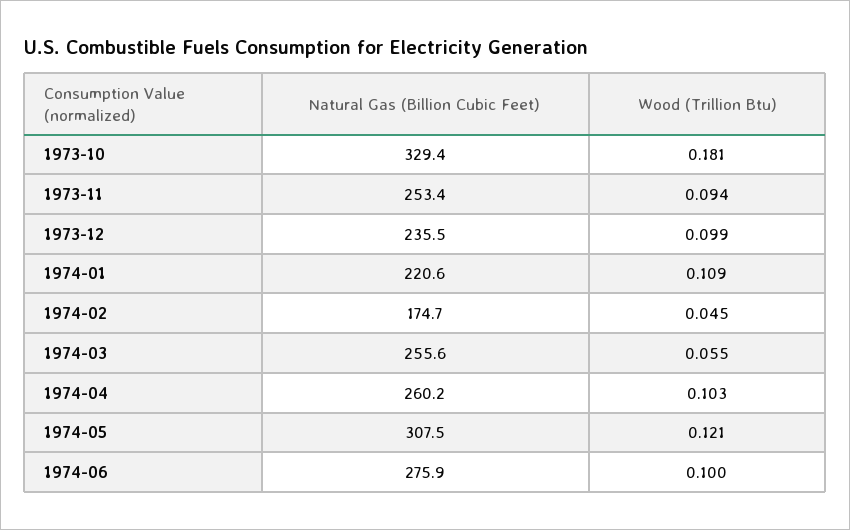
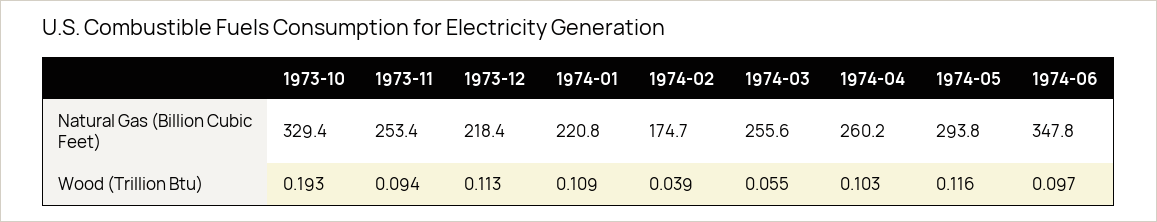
  {
    "Natural Gas (Billion Cubic Feet)": {
      "1973-10": 329.4,
      "1973-11": 253.4,
-     "1973-12": 235.5,
+     "1973-12": 218.4,
-     "1974-01": 220.6,
+     "1974-01": 220.8,
      "1974-02": 174.7,
      "1974-03": 255.6,
      "1974-04": 260.2,
-     "1974-05": 307.5,
+     "1974-05": 293.8,
-     "1974-06": 275.9
+     "1974-06": 347.8
    },
    "Wood (Trillion Btu)": {
-     "1973-10": 0.181,
+     "1973-10": 0.193,
      "1973-11": 0.094,
-     "1973-12": 0.099,
+     "1973-12": 0.113,
      "1974-01": 0.109,
-     "1974-02": 0.045,
+     "1974-02": 0.039,
      "1974-03": 0.055,
      "1974-04": 0.103,
-     "1974-05": 0.121,
+     "1974-05": 0.116,
-     "1974-06": 0.1
+     "1974-06": 0.097
    }
  }

